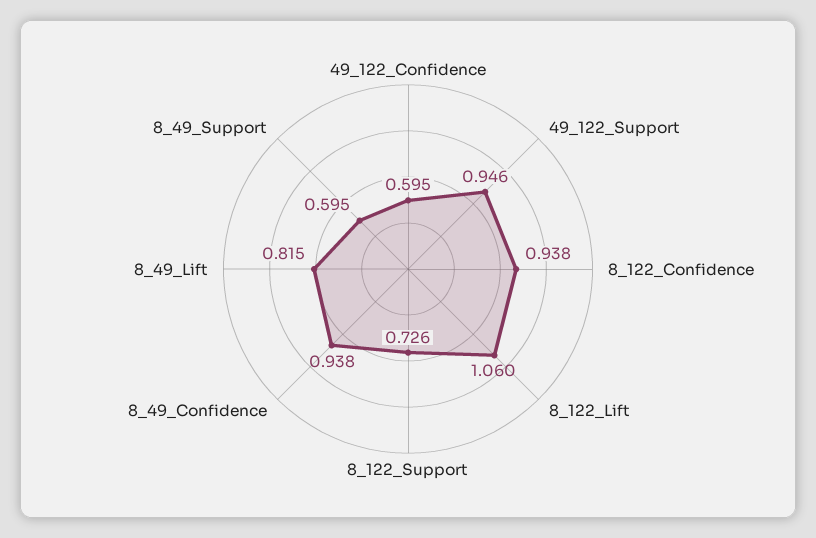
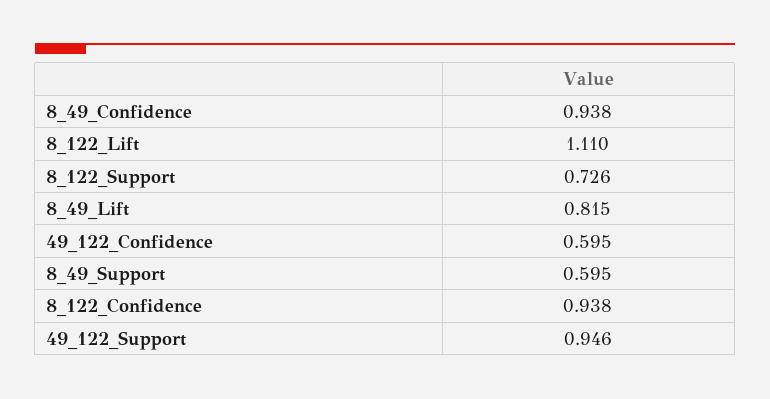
  {
    "49_122_Confidence": 0.595,
    "49_122_Support": 0.946,
    "8_122_Confidence": 0.938,
-   "8_122_Lift": 1.06,
+   "8_122_Lift": 1.11,
    "8_122_Support": 0.726,
    "8_49_Confidence": 0.938,
    "8_49_Lift": 0.815,
    "8_49_Support": 0.595
  }

